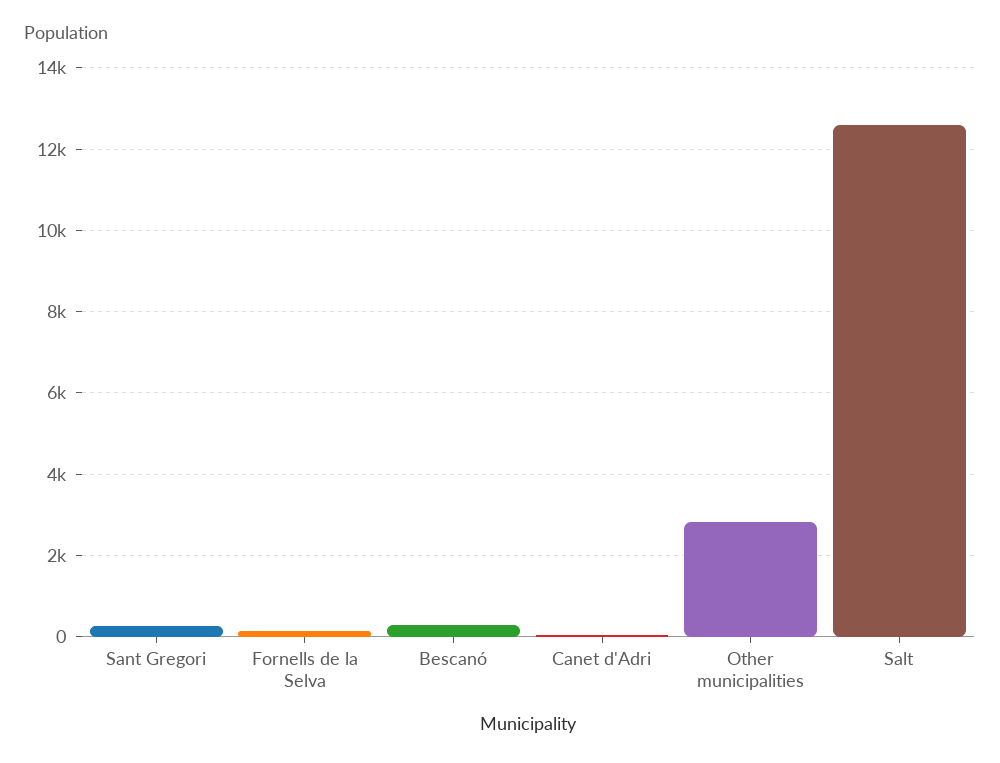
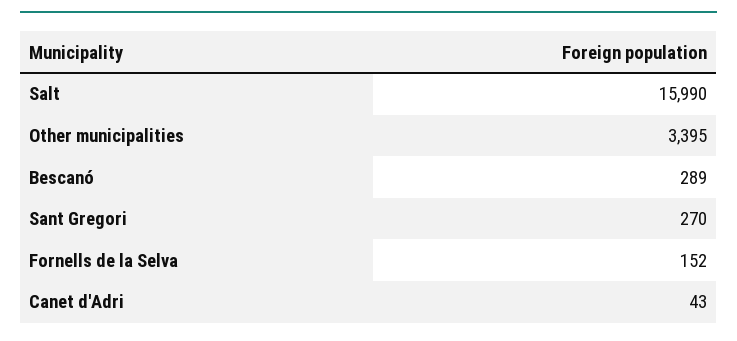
  {
    "Sant Gregori": 270,
    "Fornells de la Selva": 152,
    "Bescanó": 289,
    "Canet d'Adri": 43,
-   "Other municipalities": 2800,
+   "Other municipalities": 3395,
-   "Salt": 12600
+   "Salt": 15990
  }

